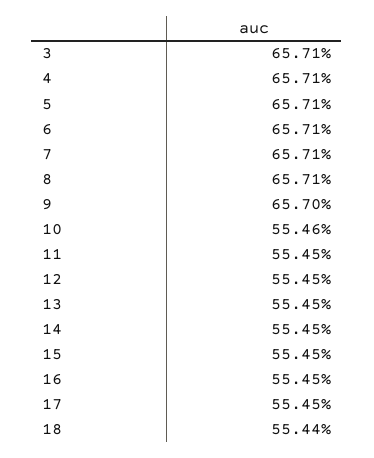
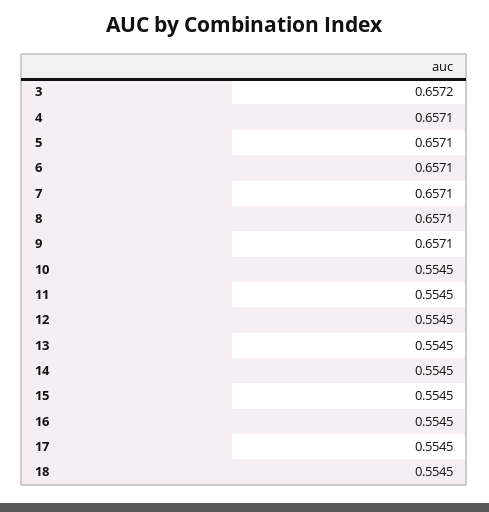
  {
-   "3": 0.6571,
+   "3": 0.6572,
    "4": 0.6571,
    "5": 0.6571,
    "6": 0.6571,
    "7": 0.6571,
    "8": 0.6571,
-   "9": 0.657,
+   "9": 0.6571,
-   "10": 0.5546,
+   "10": 0.5545,
    "11": 0.5545,
    "12": 0.5545,
    "13": 0.5545,
    "14": 0.5545,
    "15": 0.5545,
    "16": 0.5545,
    "17": 0.5545,
-   "18": 0.5544
+   "18": 0.5545
  }

